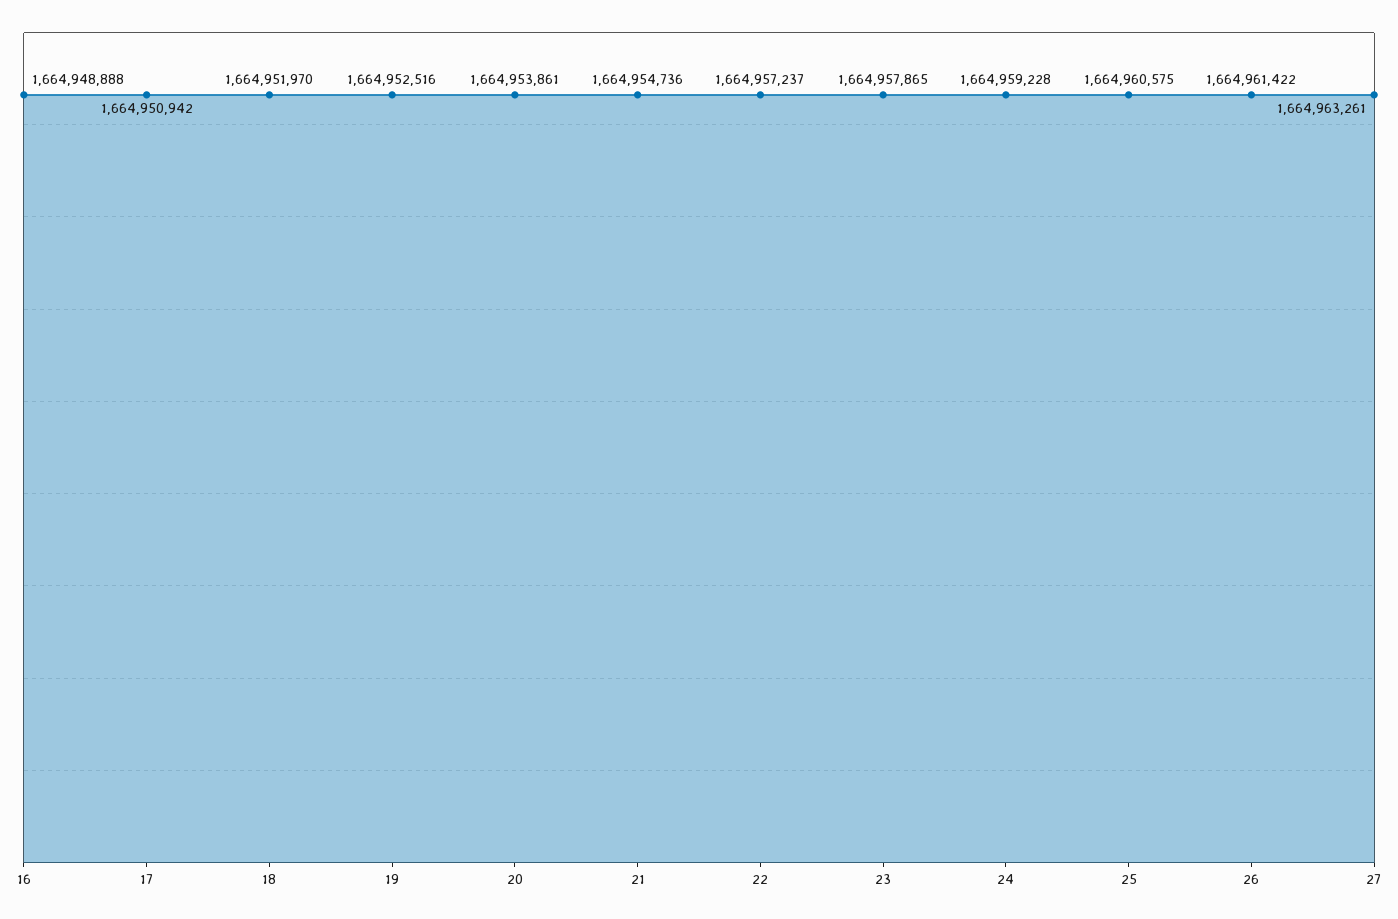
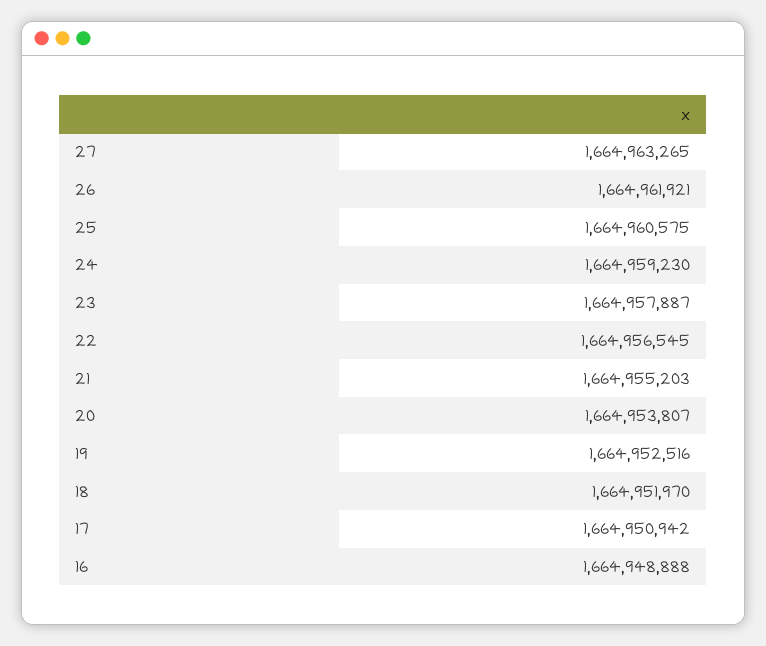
  {
    "16": 1664948888,
    "17": 1664950942,
    "18": 1664951970,
    "19": 1664952516,
-   "20": 1664953861,
+   "20": 1664953807,
-   "21": 1664954736,
+   "21": 1664955203,
-   "22": 1664957237,
+   "22": 1664956545,
-   "23": 1664957865,
+   "23": 1664957887,
-   "24": 1664959228,
+   "24": 1664959230,
    "25": 1664960575,
-   "26": 1664961422,
+   "26": 1664961921,
-   "27": 1664963261
+   "27": 1664963265
  }

